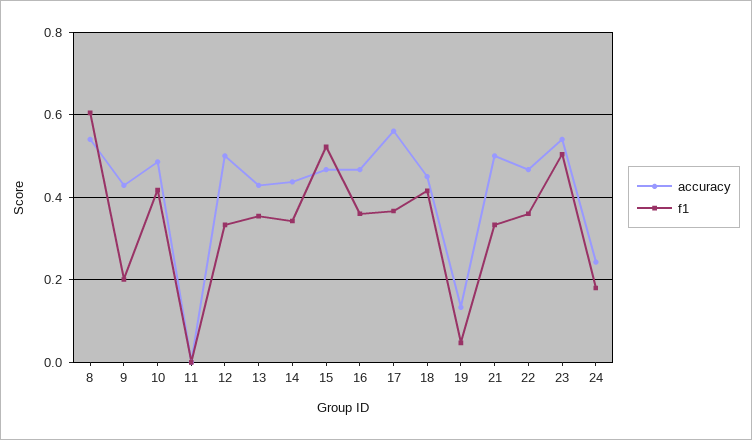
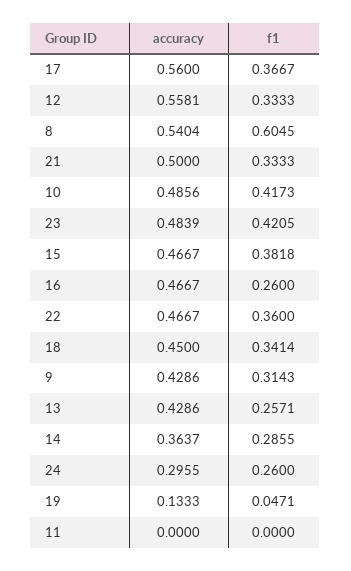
  {
    "accuracy": {
      "8": 0.5404,
      "9": 0.4286,
      "10": 0.4856,
      "11": 0,
-     "12": 0.5,
+     "12": 0.5581,
      "13": 0.4286,
-     "14": 0.44,
+     "14": 0.3637,
      "15": 0.4667,
      "16": 0.4667,
      "17": 0.56,
      "18": 0.45,
      "19": 0.1333,
      "21": 0.5,
      "22": 0.4667,
-     "23": 0.54,
+     "23": 0.4839,
-     "24": 0.24
+     "24": 0.2955
    },
    "f1": {
      "8": 0.6045,
-     "9": 0.2,
+     "9": 0.3143,
      "10": 0.4173,
      "11": 0,
      "12": 0.3333,
-     "13": 0.36,
+     "13": 0.2571,
-     "14": 0.34,
+     "14": 0.2855,
-     "15": 0.52,
+     "15": 0.3818,
-     "16": 0.36,
+     "16": 0.26,
      "17": 0.3667,
-     "18": 0.42,
+     "18": 0.3414,
      "19": 0.0471,
      "21": 0.3333,
      "22": 0.36,
-     "23": 0.5,
+     "23": 0.4205,
-     "24": 0.18
+     "24": 0.26
    }
  }

